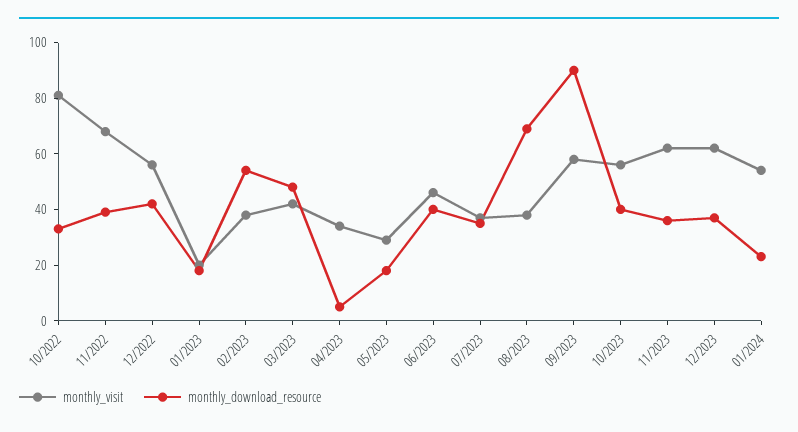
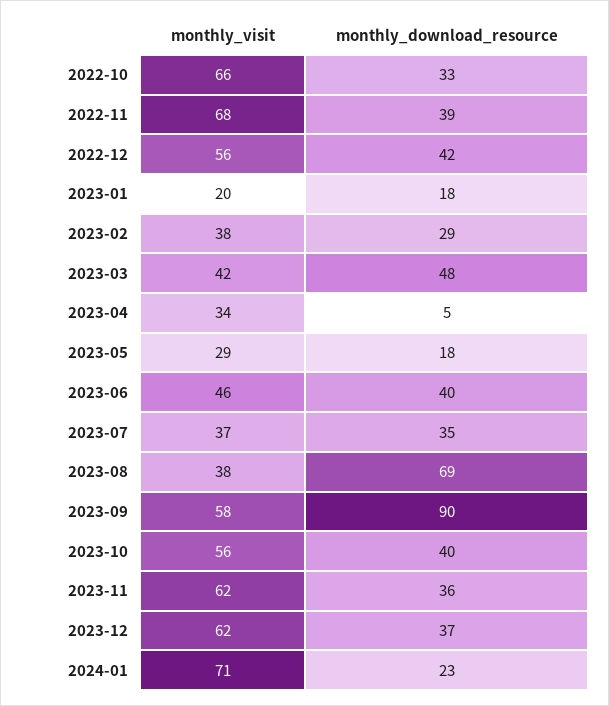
  {
    "monthly_visit": {
-     "10/2022": 80,
+     "10/2022": 66,
      "11/2022": 68,
      "12/2022": 56,
      "01/2023": 20,
      "02/2023": 38,
      "03/2023": 42,
      "04/2023": 34,
      "05/2023": 29,
      "06/2023": 46,
      "07/2023": 37,
      "08/2023": 38,
      "09/2023": 58,
      "10/2023": 56,
      "11/2023": 62,
      "12/2023": 62,
-     "01/2024": 55
+     "01/2024": 71
    },
    "monthly_download_resource": {
      "10/2022": 33,
      "11/2022": 39,
      "12/2022": 42,
      "01/2023": 18,
-     "02/2023": 55,
+     "02/2023": 29,
      "03/2023": 48,
      "04/2023": 5,
      "05/2023": 18,
      "06/2023": 40,
      "07/2023": 35,
      "08/2023": 69,
      "09/2023": 90,
      "10/2023": 40,
      "11/2023": 36,
      "12/2023": 37,
      "01/2024": 23
    }
  }

